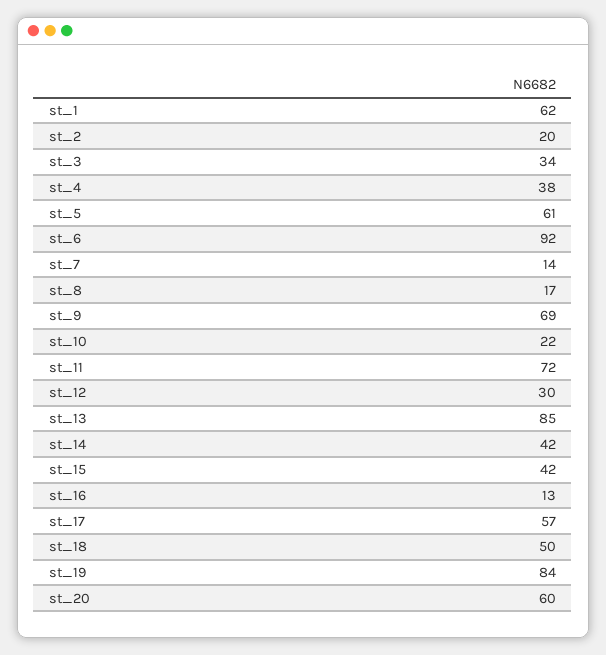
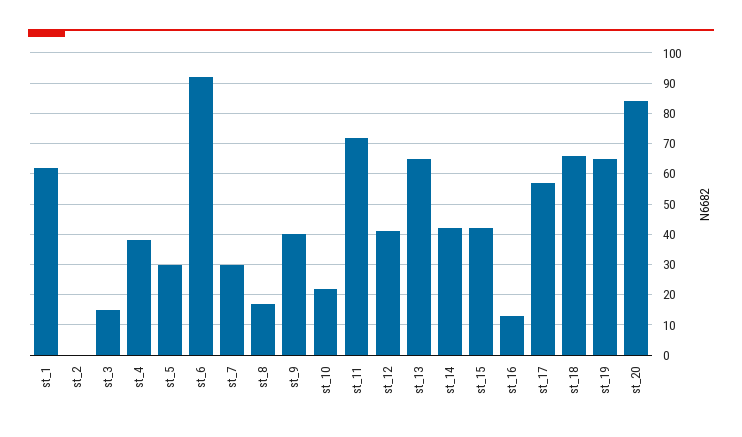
  {
    "st_1": 62,
-   "st_2": 20,
+   "st_2": 0,
-   "st_3": 34,
+   "st_3": 15,
    "st_4": 38,
-   "st_5": 61,
+   "st_5": 30,
    "st_6": 92,
-   "st_7": 14,
+   "st_7": 30,
    "st_8": 17,
-   "st_9": 69,
+   "st_9": 40,
    "st_10": 22,
    "st_11": 72,
-   "st_12": 30,
+   "st_12": 40,
-   "st_13": 85,
+   "st_13": 65,
    "st_14": 42,
    "st_15": 42,
    "st_16": 13,
    "st_17": 57,
-   "st_18": 50,
+   "st_18": 65,
-   "st_19": 84,
+   "st_19": 65,
-   "st_20": 60
+   "st_20": 85
  }

